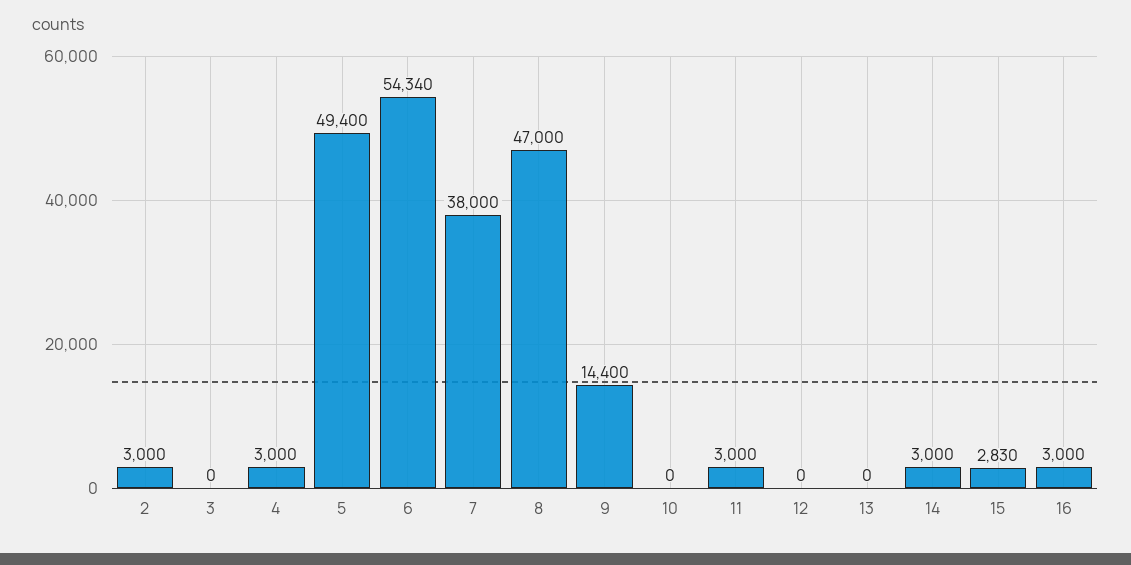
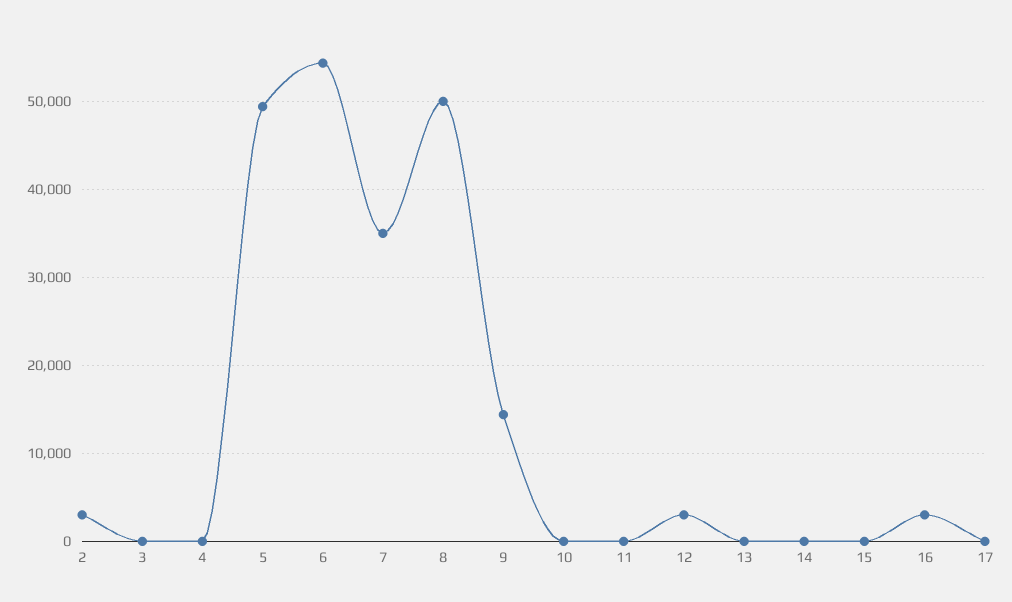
  {
    "2": 3000,
    "3": 0,
-   "4": 3000,
+   "4": 0,
    "5": 49400,
    "6": 54340,
-   "7": 38000,
+   "7": 35000,
-   "8": 47000,
+   "8": 50000,
    "9": 14400,
    "10": 0,
-   "11": 3000,
+   "11": 0,
-   "12": 0,
+   "12": 3000,
    "13": 0,
-   "14": 3000,
+   "14": 0,
-   "15": 2830,
+   "15": 0,
-   "16": 3000
+   "16": 3000,
+   "17": 0
  }

